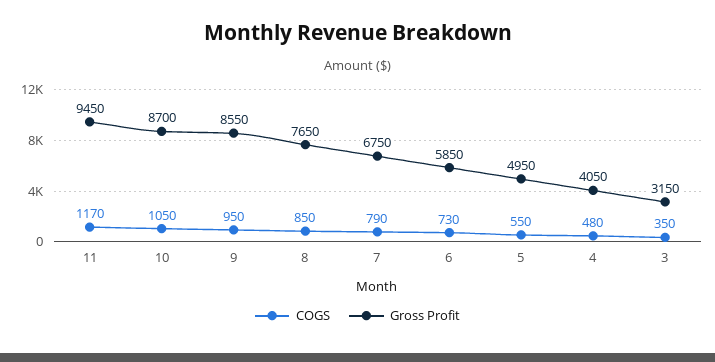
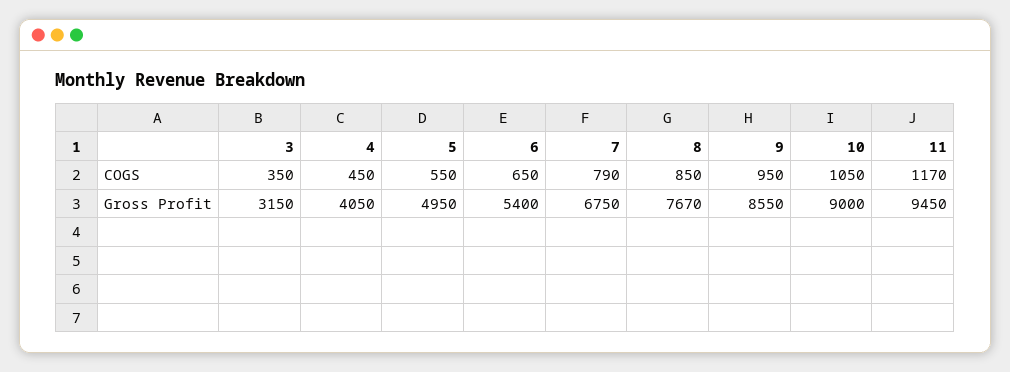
  {
    "COGS": {
      "11": 1170,
      "10": 1050,
      "9": 950,
      "8": 850,
      "7": 790,
-     "6": 730,
+     "6": 650,
      "5": 550,
-     "4": 480,
+     "4": 450,
      "3": 350
    },
    "Gross Profit": {
      "11": 9450,
-     "10": 8700,
+     "10": 9000,
      "9": 8550,
-     "8": 7650,
+     "8": 7670,
      "7": 6750,
-     "6": 5850,
+     "6": 5400,
      "5": 4950,
      "4": 4050,
      "3": 3150
    }
  }

